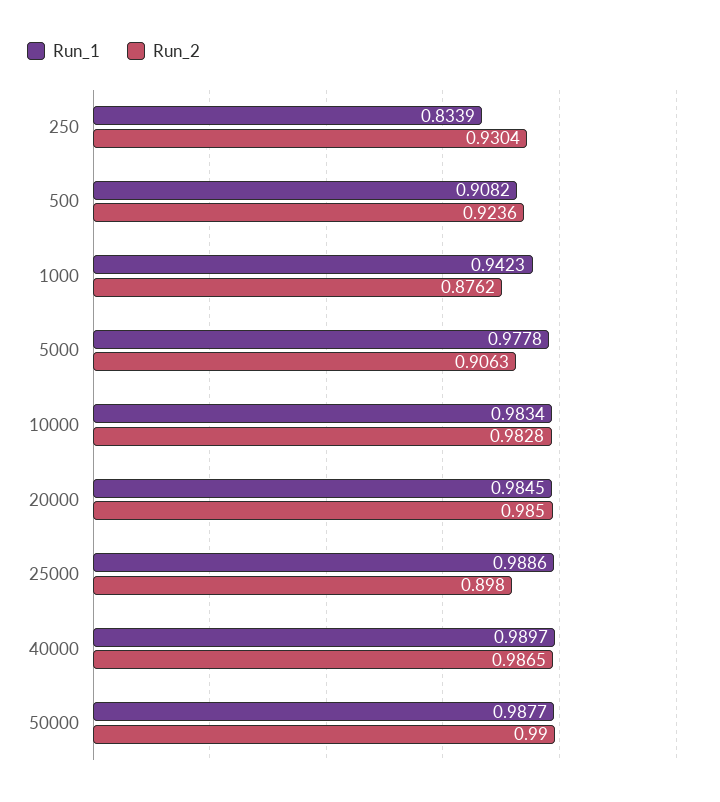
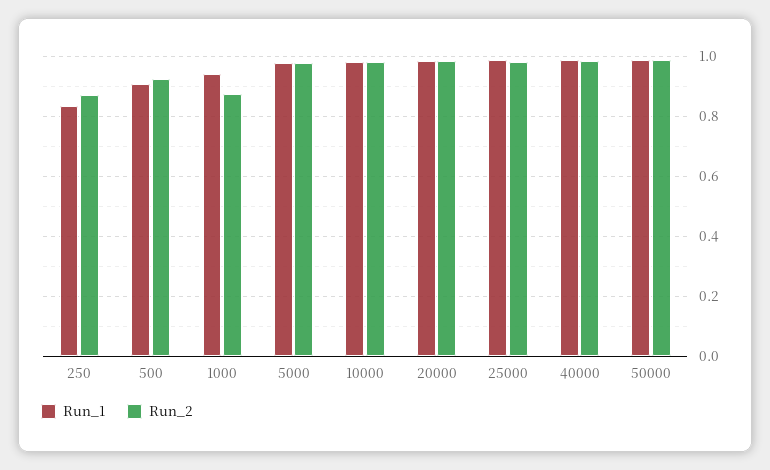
  {
    "Run_1": {
      "250": 0.8339,
      "500": 0.9082,
      "1000": 0.9423,
      "5000": 0.9778,
      "10000": 0.9834,
      "20000": 0.9845,
      "25000": 0.9886,
      "40000": 0.9897,
      "50000": 0.9877
    },
    "Run_2": {
-     "250": 0.9304,
+     "250": 0.875,
      "500": 0.9236,
      "1000": 0.8762,
-     "5000": 0.9063,
+     "5000": 0.975,
      "10000": 0.9828,
      "20000": 0.985,
-     "25000": 0.898,
+     "25000": 0.975,
      "40000": 0.9865,
      "50000": 0.99
    }
  }

